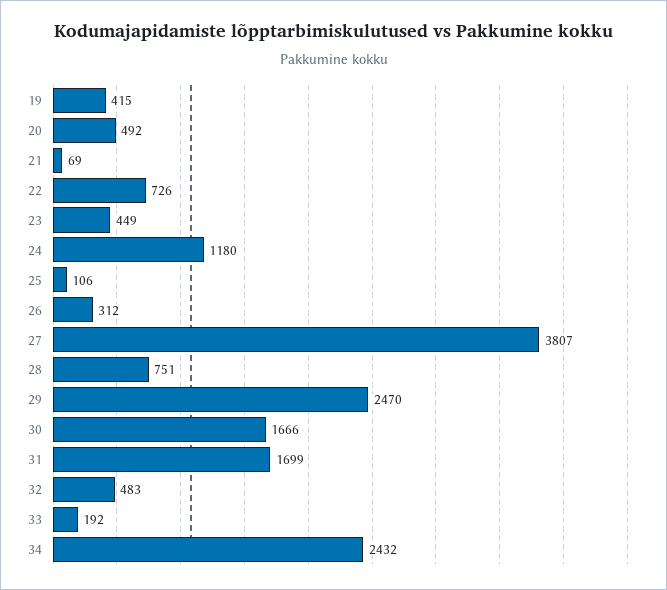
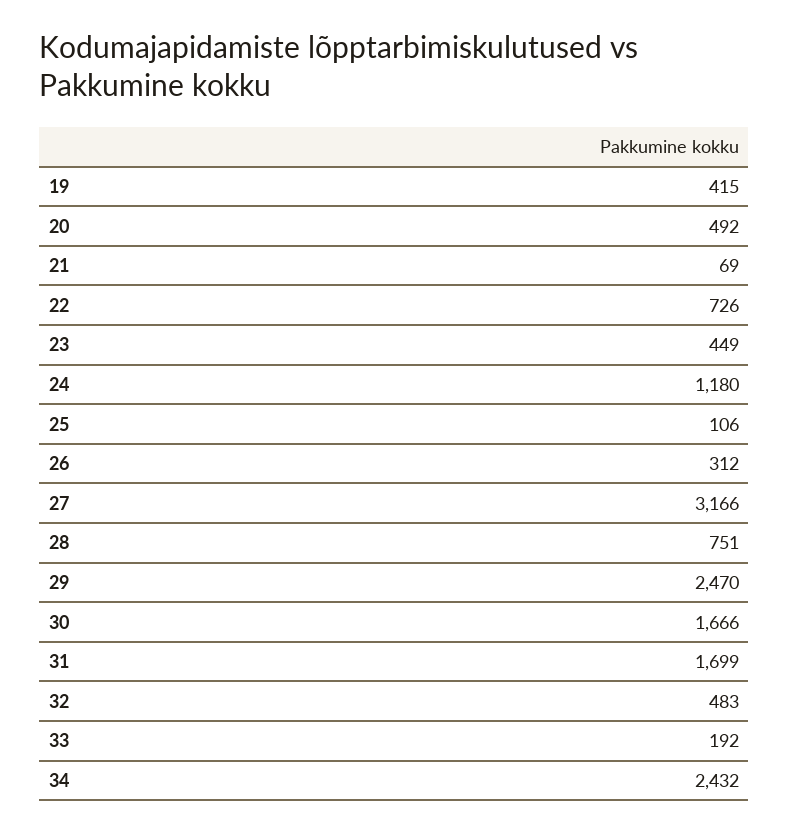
  {
    "19": 415,
    "20": 492,
    "21": 69,
    "22": 726,
    "23": 449,
    "24": 1180,
    "25": 106,
    "26": 312,
-   "27": 3807,
+   "27": 3166,
    "28": 751,
    "29": 2470,
    "30": 1666,
    "31": 1699,
    "32": 483,
    "33": 192,
    "34": 2432
  }

